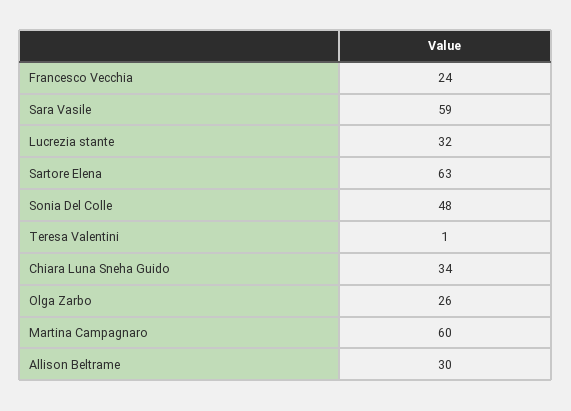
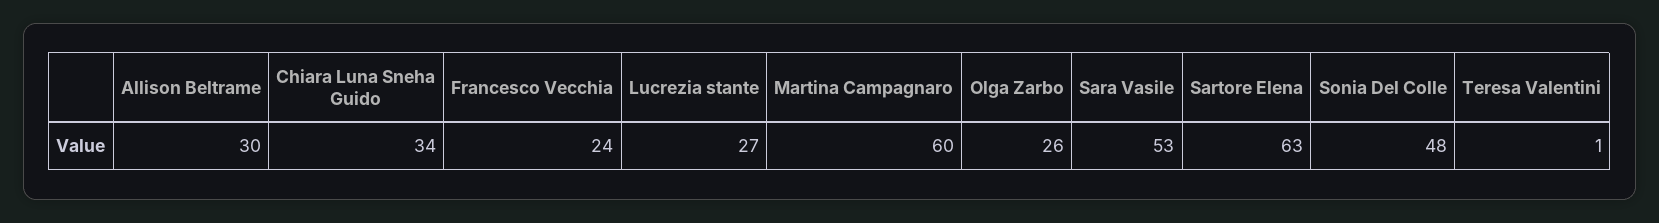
  {
    "Francesco Vecchia": 24,
-   "Sara Vasile": 59,
+   "Sara Vasile": 53,
-   "Lucrezia stante": 32,
+   "Lucrezia stante": 27,
    "Sartore Elena": 63,
    "Sonia Del Colle": 48,
    "Teresa Valentini": 1,
    "Chiara Luna Sneha Guido": 34,
    "Olga Zarbo": 26,
    "Martina Campagnaro": 60,
    "Allison Beltrame": 30
  }

